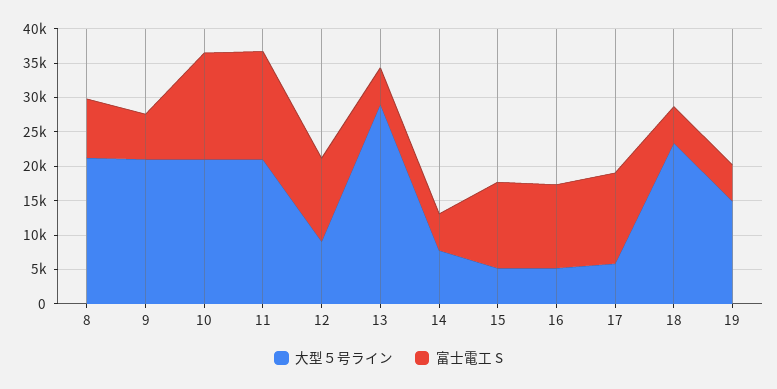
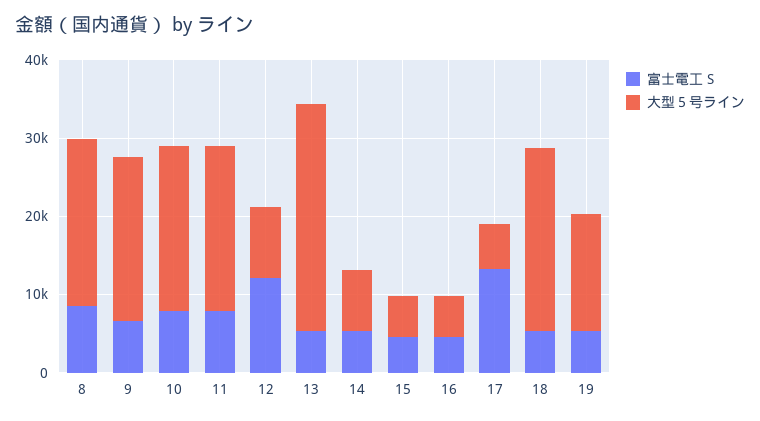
  {
    "大型５号ライン": {
      "8": 22000,
      "9": 22000,
      "10": 22000,
      "11": 22000,
      "12": 10000,
      "13": 30000,
      "14": 8000,
      "15": 6000,
      "16": 6000,
      "17": 6000,
      "18": 24000,
      "19": 14000
    },
    "富士電工 S": {
      "8": 8000,
      "9": 6000,
-     "10": 15000,
+     "10": 8000,
-     "11": 15000,
+     "11": 8000,
      "12": 12000,
      "13": 6000,
      "14": 6000,
-     "15": 12500,
+     "15": 4000,
-     "16": 12500,
+     "16": 4000,
      "17": 14000,
      "18": 6000,
      "19": 6000
    }
  }

